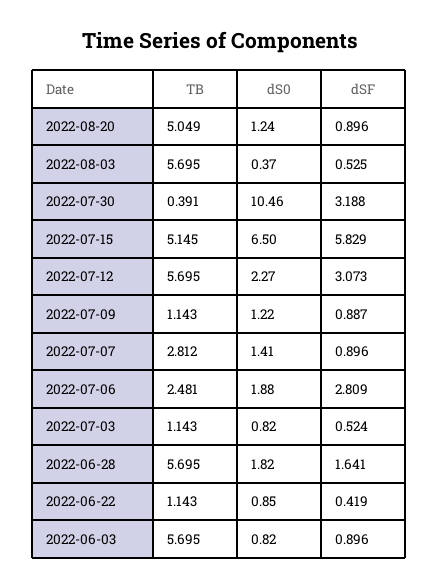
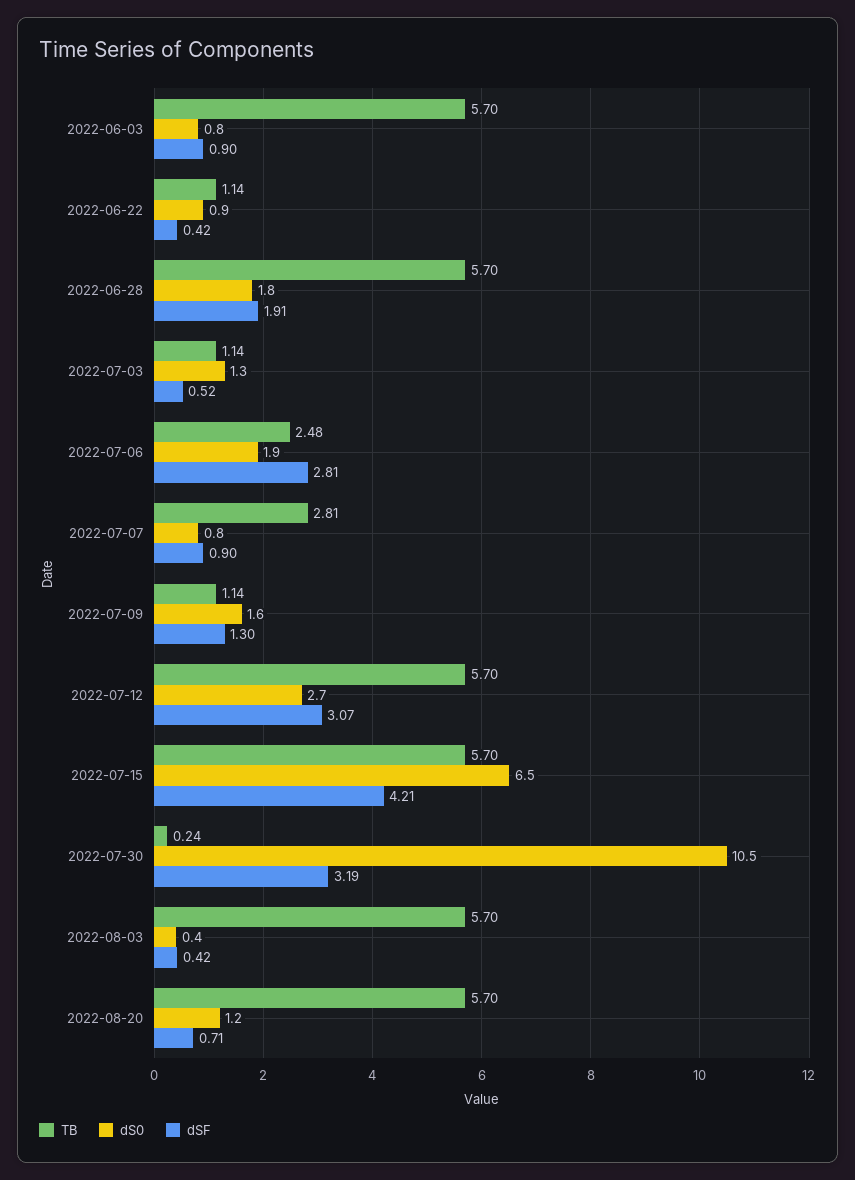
  {
    "TB": {
-     "2022-08-20": 5.049,
+     "2022-08-20": 5.7,
      "2022-08-03": 5.695,
-     "2022-07-30": 0.391,
+     "2022-07-30": 0.24,
-     "2022-07-15": 5.145,
+     "2022-07-15": 5.7,
      "2022-07-12": 5.695,
      "2022-07-09": 1.143,
      "2022-07-07": 2.812,
      "2022-07-06": 2.481,
      "2022-07-03": 1.143,
      "2022-06-28": 5.695,
      "2022-06-22": 1.143,
      "2022-06-03": 5.695
    },
    "dS0": {
      "2022-08-20": 1.24,
      "2022-08-03": 0.37,
      "2022-07-30": 10.46,
      "2022-07-15": 6.5,
-     "2022-07-12": 2.27,
+     "2022-07-12": 2.7,
-     "2022-07-09": 1.22,
+     "2022-07-09": 1.6,
-     "2022-07-07": 1.41,
+     "2022-07-07": 0.8,
      "2022-07-06": 1.88,
-     "2022-07-03": 0.82,
+     "2022-07-03": 1.3,
      "2022-06-28": 1.82,
      "2022-06-22": 0.85,
      "2022-06-03": 0.82
    },
    "dSF": {
-     "2022-08-20": 0.896,
+     "2022-08-20": 0.71,
-     "2022-08-03": 0.525,
+     "2022-08-03": 0.42,
      "2022-07-30": 3.188,
-     "2022-07-15": 5.829,
+     "2022-07-15": 4.21,
      "2022-07-12": 3.073,
-     "2022-07-09": 0.887,
+     "2022-07-09": 1.3,
      "2022-07-07": 0.896,
      "2022-07-06": 2.809,
      "2022-07-03": 0.524,
-     "2022-06-28": 1.641,
+     "2022-06-28": 1.91,
      "2022-06-22": 0.419,
      "2022-06-03": 0.896
    }
  }

